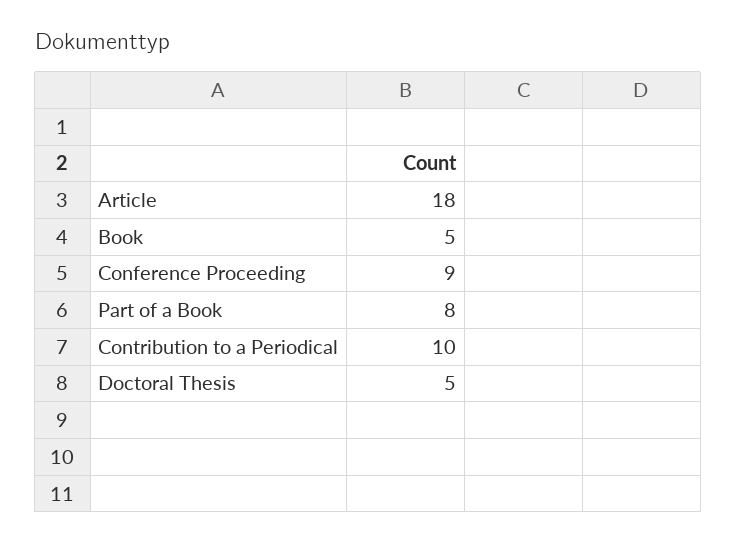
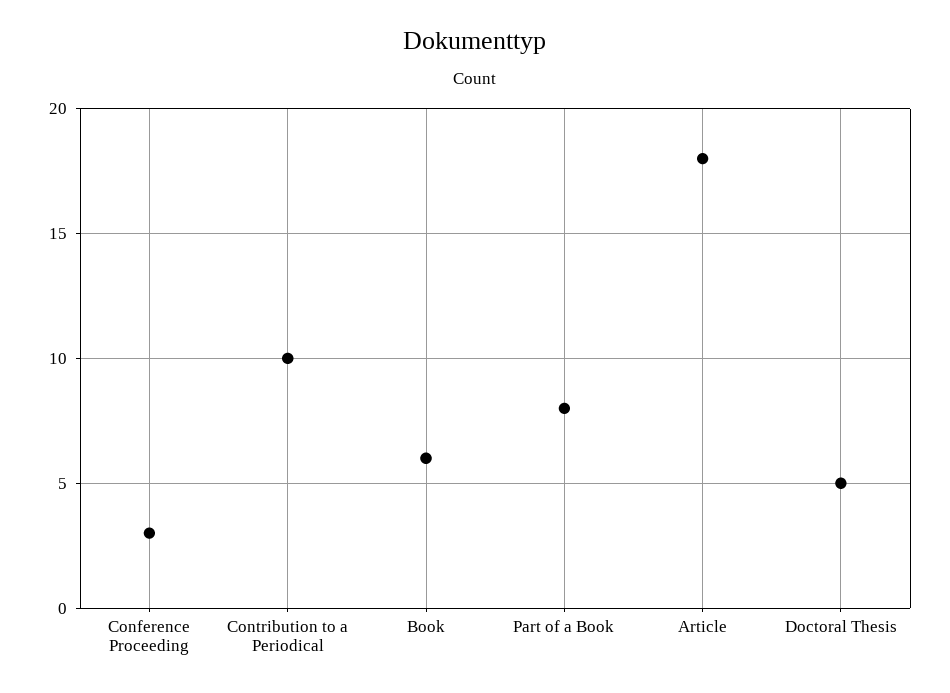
  {
    "Article": 18,
-   "Book": 5,
+   "Book": 6,
-   "Conference Proceeding": 9,
+   "Conference Proceeding": 3,
    "Part of a Book": 8,
    "Contribution to a Periodical": 10,
    "Doctoral Thesis": 5
  }

